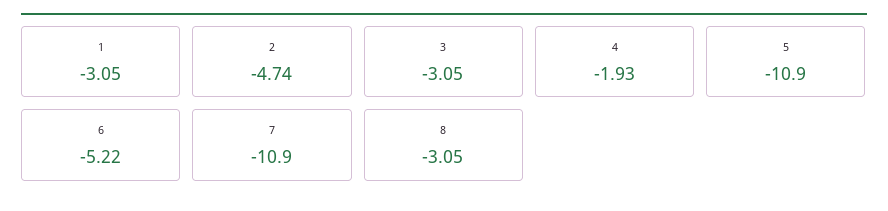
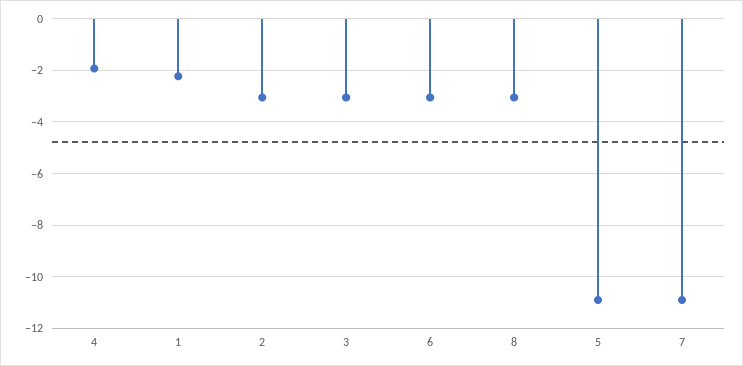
  {
-   "1": -3.05,
+   "1": -2.25,
-   "2": -4.74,
+   "2": -3,
    "3": -3.05,
    "4": -1.93,
    "5": -10.9,
-   "6": -5.22,
+   "6": -3,
    "7": -10.9,
    "8": -3.05
  }

